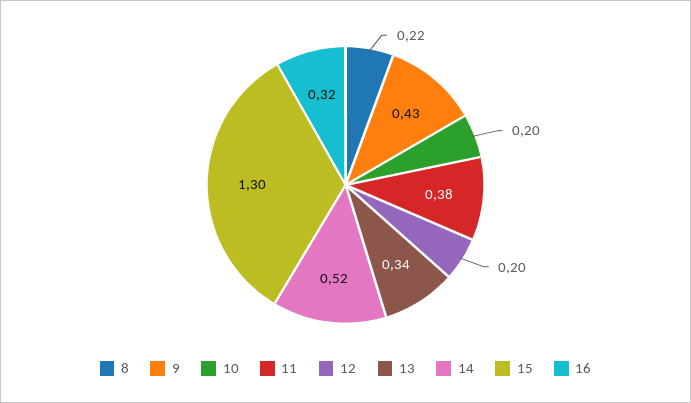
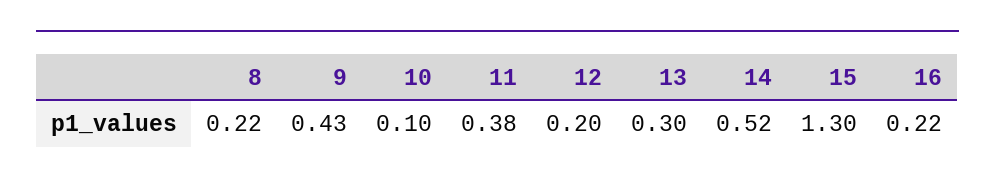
  {
    "8": 0.22,
    "9": 0.43,
-   "10": 0.2,
+   "10": 0.1,
    "11": 0.38,
    "12": 0.2,
-   "13": 0.34,
+   "13": 0.3,
    "14": 0.52,
    "15": 1.3,
-   "16": 0.32
+   "16": 0.22
  }

